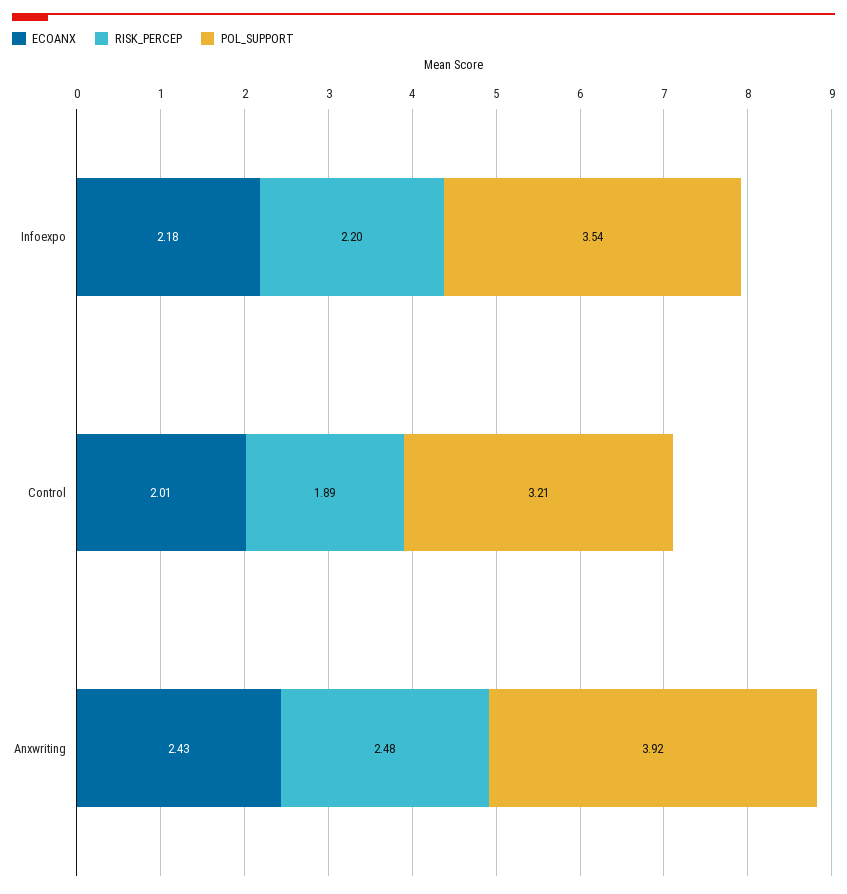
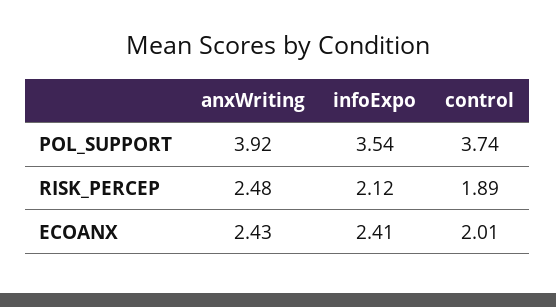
  {
    "ECOANX": {
-     "Infoexpo": 2.18,
+     "Infoexpo": 2.41,
      "Control": 2.01,
      "Anxwriting": 2.43
    },
    "RISK_PERCEP": {
-     "Infoexpo": 2.2,
+     "Infoexpo": 2.12,
      "Control": 1.89,
      "Anxwriting": 2.48
    },
    "POL_SUPPORT": {
      "Infoexpo": 3.54,
-     "Control": 3.21,
+     "Control": 3.74,
      "Anxwriting": 3.92
    }
  }

